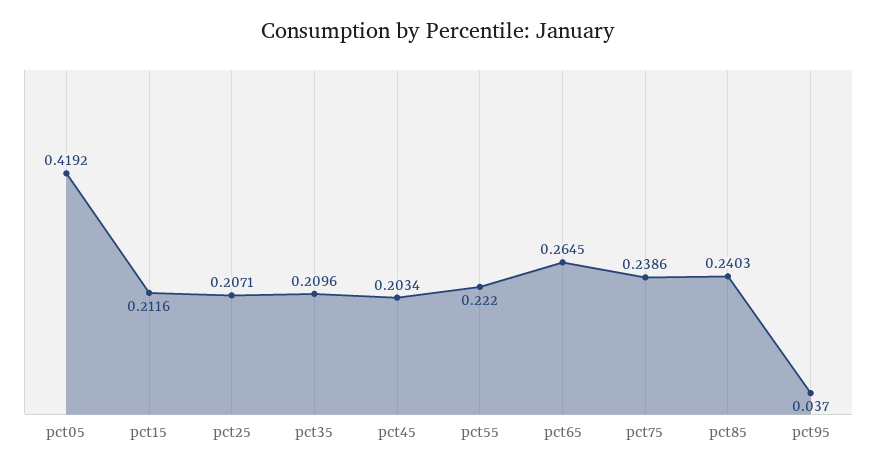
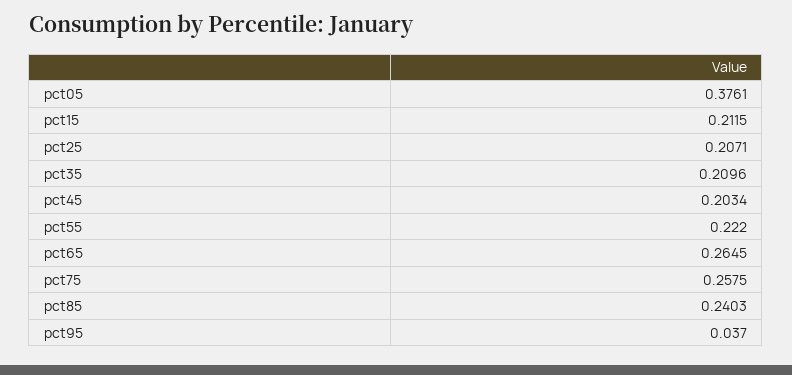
  {
-   "pct05": 0.4192,
+   "pct05": 0.3761,
-   "pct15": 0.2116,
+   "pct15": 0.2115,
    "pct25": 0.2071,
    "pct35": 0.2096,
    "pct45": 0.2034,
    "pct55": 0.222,
    "pct65": 0.2645,
-   "pct75": 0.2386,
+   "pct75": 0.2575,
    "pct85": 0.2403,
    "pct95": 0.037
  }

